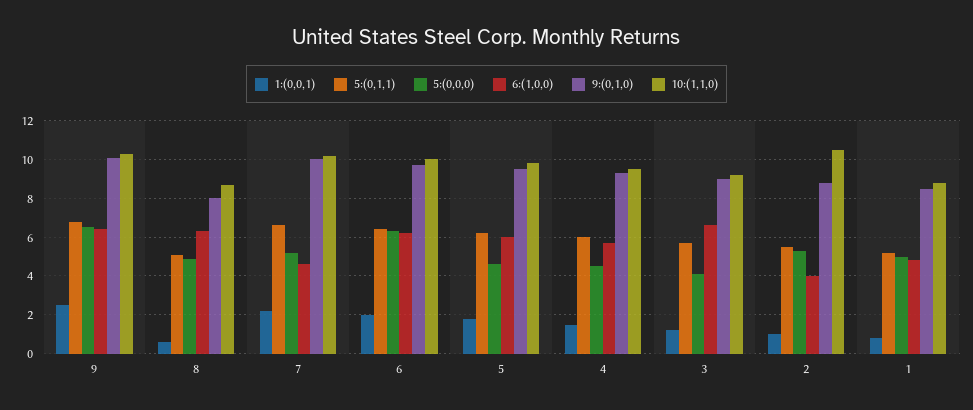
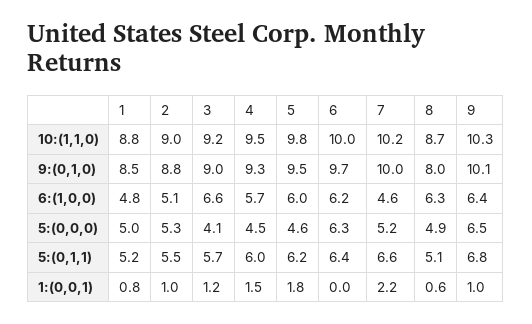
  {
    "1:(0,0,1)": {
-     "9": 2.5,
+     "9": 1,
      "8": 0.6,
      "7": 2.2,
-     "6": 2,
+     "6": 0,
      "5": 1.8,
      "4": 1.5,
      "3": 1.2,
      "2": 1,
      "1": 0.8
    },
    "5:(0,1,1)": {
      "9": 6.8,
      "8": 5.1,
      "7": 6.6,
      "6": 6.4,
      "5": 6.2,
      "4": 6,
      "3": 5.7,
      "2": 5.5,
      "1": 5.2
    },
    "5:(0,0,0)": {
      "9": 6.5,
      "8": 4.9,
      "7": 5.2,
      "6": 6.3,
      "5": 4.6,
      "4": 4.5,
      "3": 4.1,
      "2": 5.3,
      "1": 5
    },
    "6:(1,0,0)": {
      "9": 6.4,
      "8": 6.3,
      "7": 4.6,
      "6": 6.2,
      "5": 6,
      "4": 5.7,
      "3": 6.6,
-     "2": 4,
+     "2": 5.1,
      "1": 4.8
    },
    "9:(0,1,0)": {
      "9": 10.1,
      "8": 8,
      "7": 10,
      "6": 9.7,
      "5": 9.5,
      "4": 9.3,
      "3": 9,
      "2": 8.8,
      "1": 8.5
    },
    "10:(1,1,0)": {
      "9": 10.3,
      "8": 8.7,
      "7": 10.2,
      "6": 10,
      "5": 9.8,
      "4": 9.5,
      "3": 9.2,
-     "2": 10.5,
+     "2": 9,
      "1": 8.8
    }
  }

